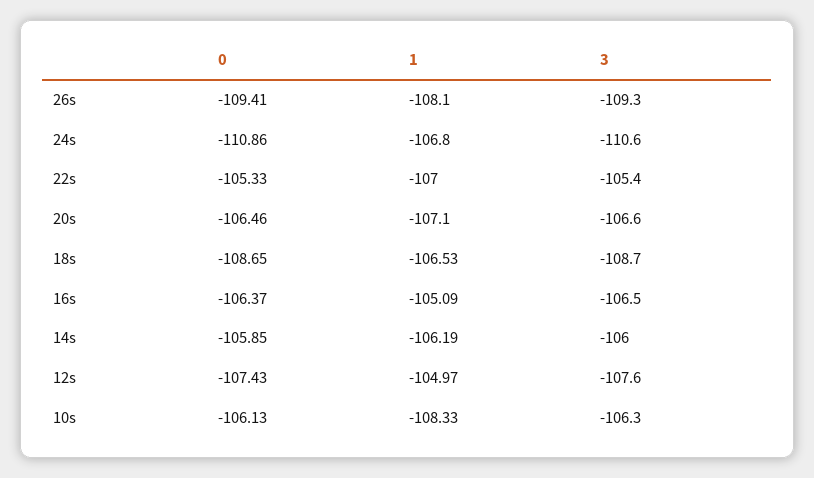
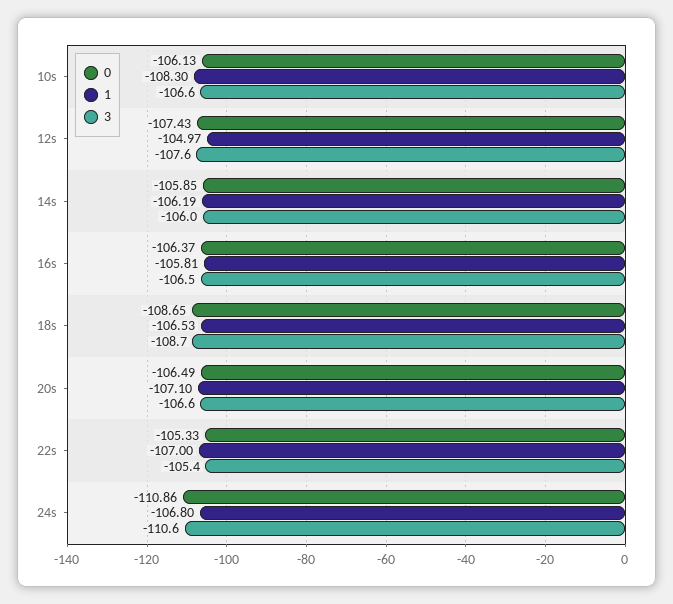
  {
    "0": {
-     "26s": -109.41,
      "24s": -110.86,
      "22s": -105.33,
-     "20s": -106.46,
+     "20s": -106.49,
      "18s": -108.65,
      "16s": -106.37,
      "14s": -105.85,
      "12s": -107.43,
      "10s": -106.13
    },
    "1": {
-     "26s": -108.1,
      "24s": -106.8,
      "22s": -107,
      "20s": -107.1,
      "18s": -106.53,
-     "16s": -105.09,
+     "16s": -105.81,
      "14s": -106.19,
      "12s": -104.97,
-     "10s": -108.33
+     "10s": -108.3
    },
    "3": {
-     "26s": -109.3,
      "24s": -110.6,
      "22s": -105.4,
      "20s": -106.6,
      "18s": -108.7,
      "16s": -106.5,
      "14s": -106,
      "12s": -107.6,
-     "10s": -106.3
+     "10s": -106.6
    }
  }

